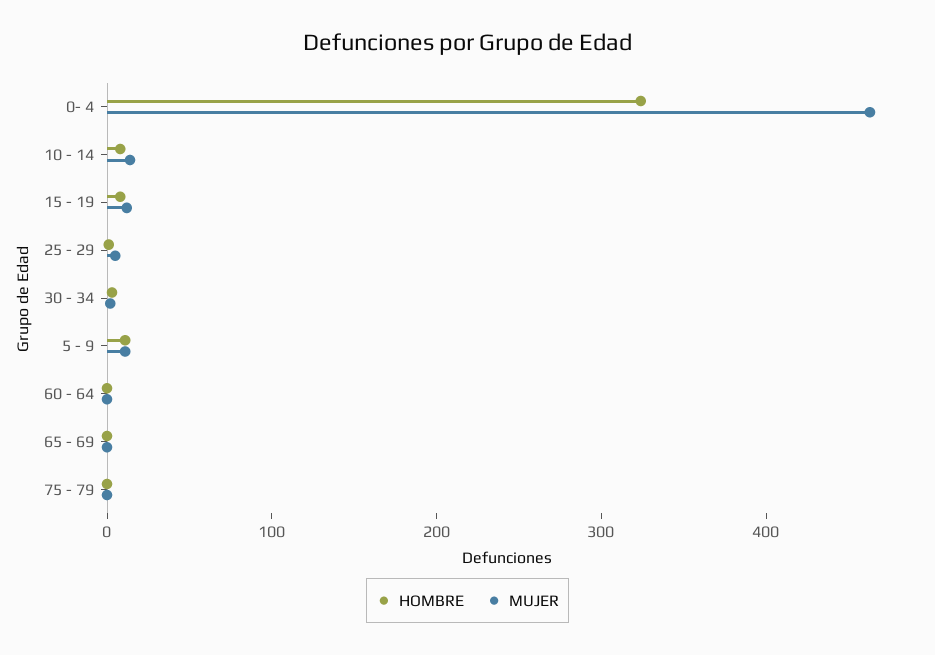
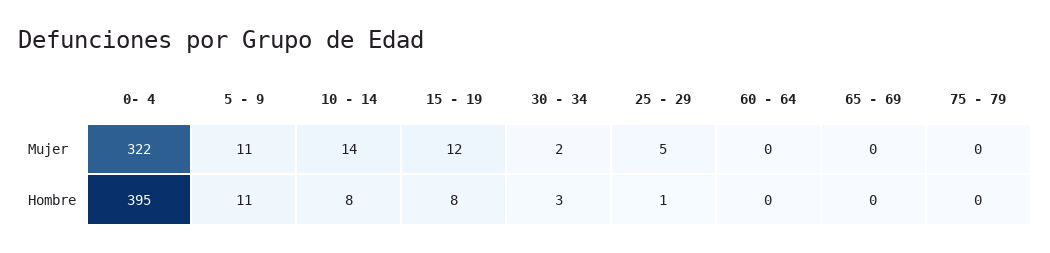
  {
    "HOMBRE": {
-     "0- 4": 320,
+     "0- 4": 395,
      "10 - 14": 8,
      "15 - 19": 8,
      "25 - 29": 1,
      "30 - 34": 3,
      "5 - 9": 11,
      "60 - 64": 0,
      "65 - 69": 0,
      "75 - 79": 0
    },
    "MUJER": {
-     "0- 4": 460,
+     "0- 4": 322,
      "10 - 14": 14,
      "15 - 19": 12,
      "25 - 29": 5,
      "30 - 34": 2,
      "5 - 9": 11,
      "60 - 64": 0,
      "65 - 69": 0,
      "75 - 79": 0
    }
  }

